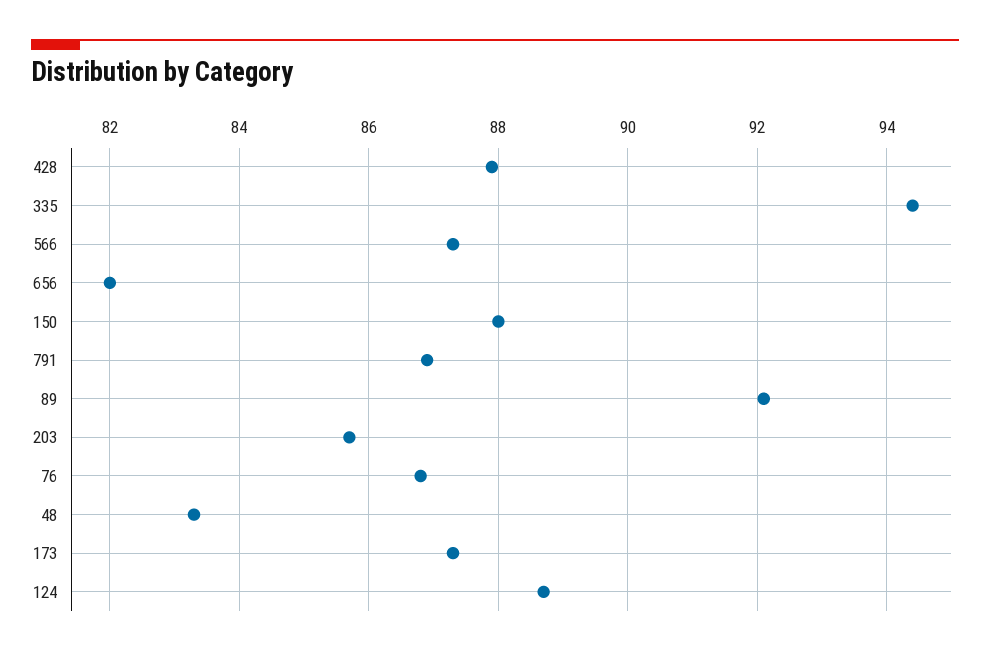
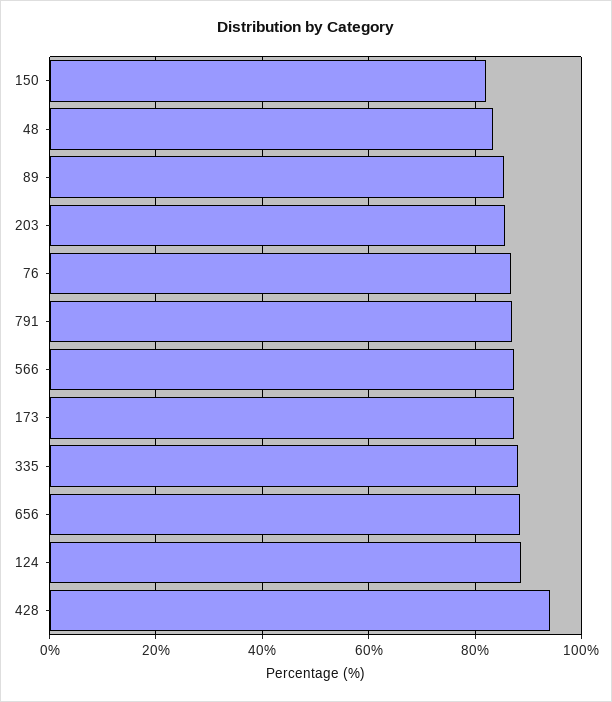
  {
-   "428": 88,
+   "428": 94,
-   "335": 94.5,
+   "335": 88,
    "566": 87.5,
-   "656": 82,
+   "656": 88,
-   "150": 88,
+   "150": 82,
    "791": 87,
-   "89": 92,
+   "89": 86,
    "203": 85.5,
    "76": 87,
    "48": 83.5,
    "173": 87.5,
    "124": 88.5
  }

